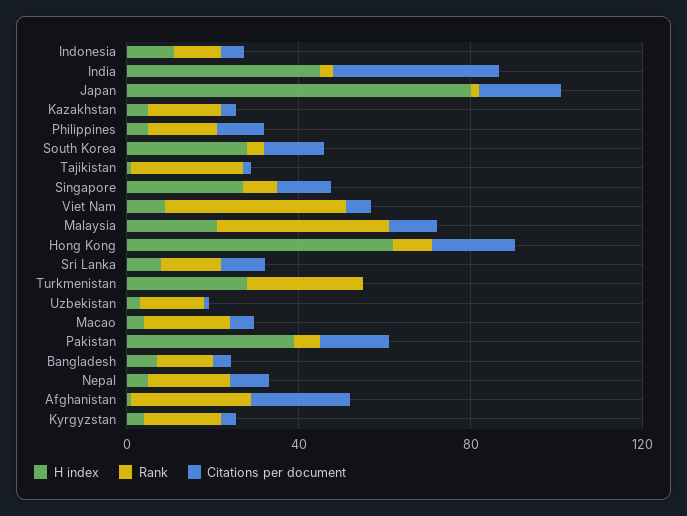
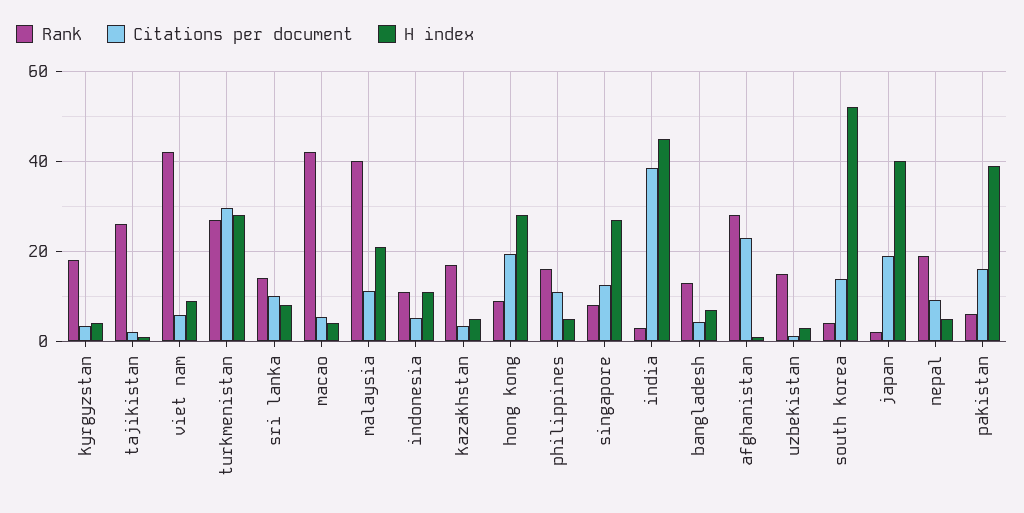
  {
    "H index": {
      "Indonesia": 12,
      "India": 46,
-     "Japan": 80,
+     "Japan": 40,
      "Kazakhstan": 6,
      "Philippines": 6,
-     "South Korea": 30,
+     "South Korea": 52,
      "Tajikistan": 2,
      "Singapore": 28,
      "Viet Nam": 10,
      "Malaysia": 22,
-     "Hong Kong": 60,
+     "Hong Kong": 28,
      "Sri Lanka": 8,
      "Turkmenistan": 28,
      "Uzbekistan": 4,
      "Macao": 4,
      "Pakistan": 40,
      "Bangladesh": 8,
      "Nepal": 6,
      "Afghanistan": 2,
      "Kyrgyzstan": 4
    },
    "Rank": {
      "Indonesia": 12,
      "India": 4,
      "Japan": 2,
      "Kazakhstan": 18,
      "Philippines": 16,
      "South Korea": 4,
      "Tajikistan": 26,
      "Singapore": 8,
      "Viet Nam": 42,
      "Malaysia": 40,
      "Hong Kong": 10,
      "Sri Lanka": 14,
      "Turkmenistan": 28,
      "Uzbekistan": 16,
-     "Macao": 20,
+     "Macao": 42,
      "Pakistan": 6,
      "Bangladesh": 14,
      "Nepal": 20,
      "Afghanistan": 28,
      "Kyrgyzstan": 18
    },
    "Citations per document": {
      "Indonesia": 6,
      "India": 38,
      "Japan": 20,
      "Kazakhstan": 4,
      "Philippines": 10,
      "South Korea": 14,
      "Tajikistan": 2,
      "Singapore": 12,
      "Viet Nam": 6,
      "Malaysia": 12,
      "Hong Kong": 20,
      "Sri Lanka": 10,
-     "Turkmenistan": 0,
+     "Turkmenistan": 30,
      "Uzbekistan": 2,
      "Macao": 6,
      "Pakistan": 16,
      "Bangladesh": 4,
      "Nepal": 10,
      "Afghanistan": 24,
      "Kyrgyzstan": 4
    }
  }

